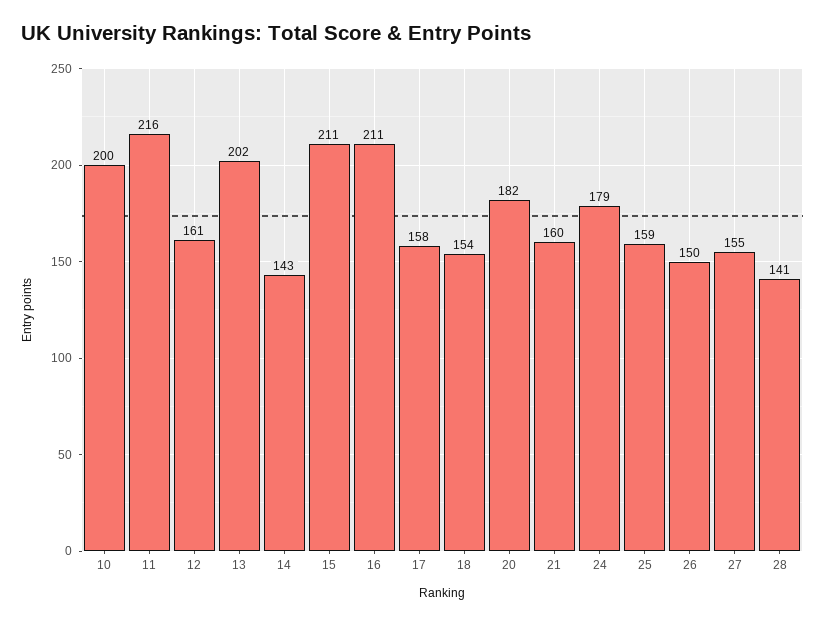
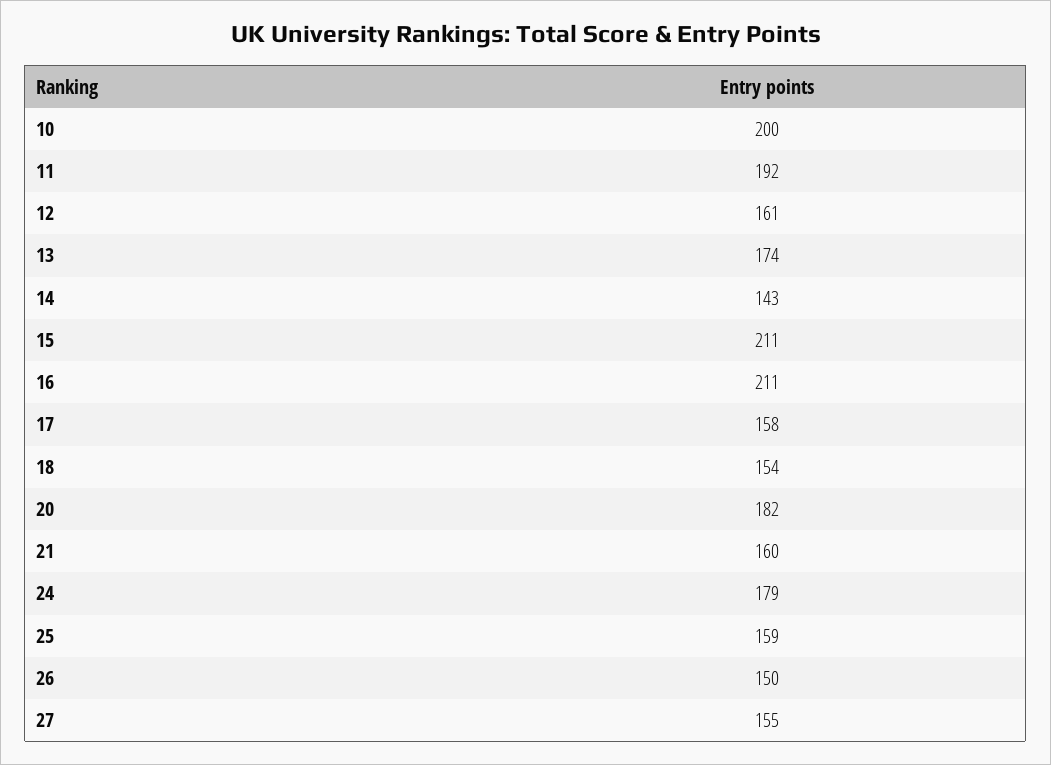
  {
    "10": 200,
-   "11": 216,
+   "11": 192,
    "12": 161,
-   "13": 202,
+   "13": 174,
    "14": 143,
    "15": 211,
    "16": 211,
    "17": 158,
    "18": 154,
    "20": 182,
    "21": 160,
    "24": 179,
    "25": 159,
    "26": 150,
-   "27": 155,
+   "27": 155
-   "28": 141
  }

